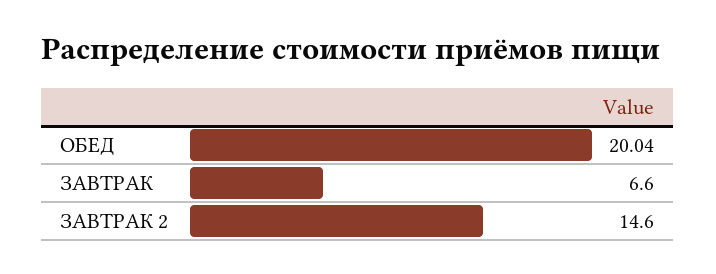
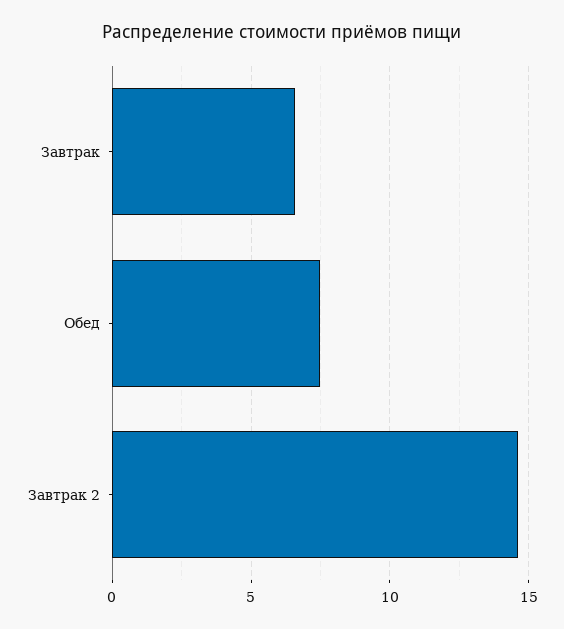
  {
-   "ОБЕД": 20.04,
+   "ОБЕД": 7.5,
    "ЗАВТРАК": 6.6,
    "ЗАВТРАК 2": 14.6
  }

